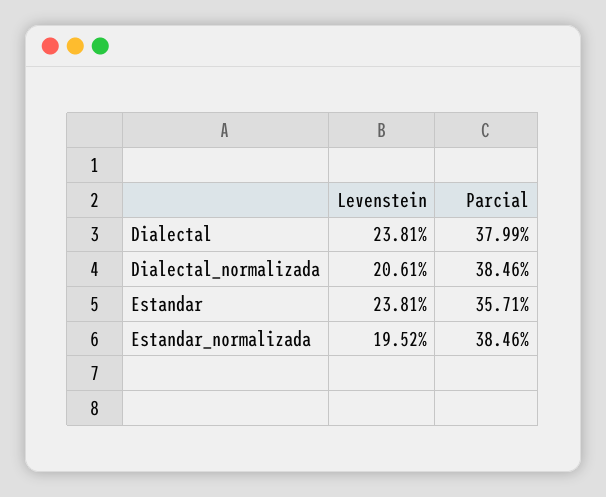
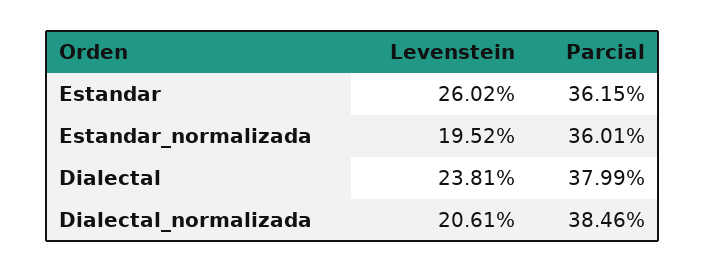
  {
    "Levenstein": {
      "Dialectal": 23.81,
      "Dialectal_normalizada": 20.61,
-     "Estandar": 23.81,
+     "Estandar": 26.02,
      "Estandar_normalizada": 19.52
    },
    "Parcial": {
      "Dialectal": 37.99,
      "Dialectal_normalizada": 38.46,
-     "Estandar": 35.71,
+     "Estandar": 36.15,
-     "Estandar_normalizada": 38.46
+     "Estandar_normalizada": 36.01
    }
  }

